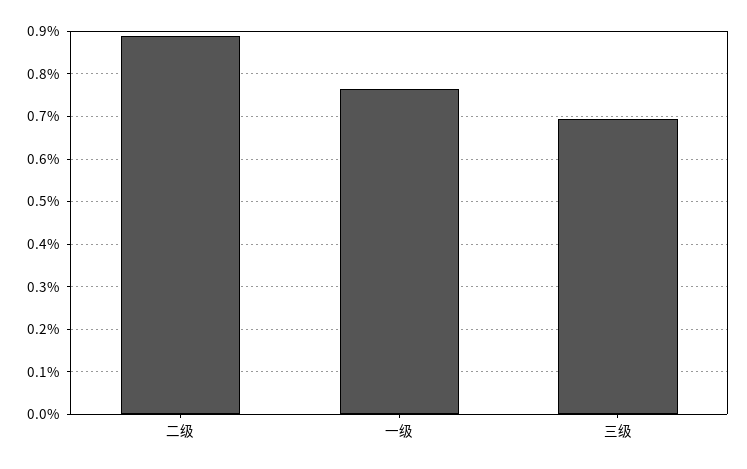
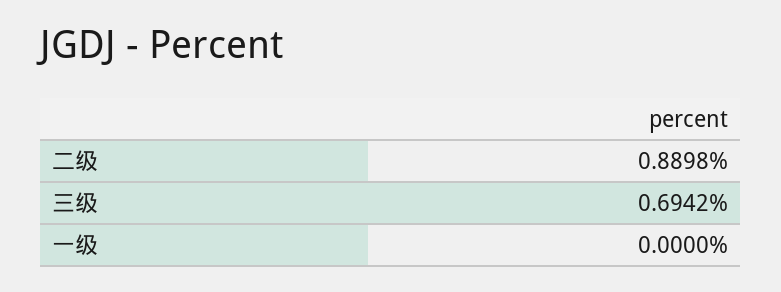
  {
    "二级": 0.8898,
-   "一级": 0.76,
+   "一级": 0,
    "三级": 0.6942
  }

